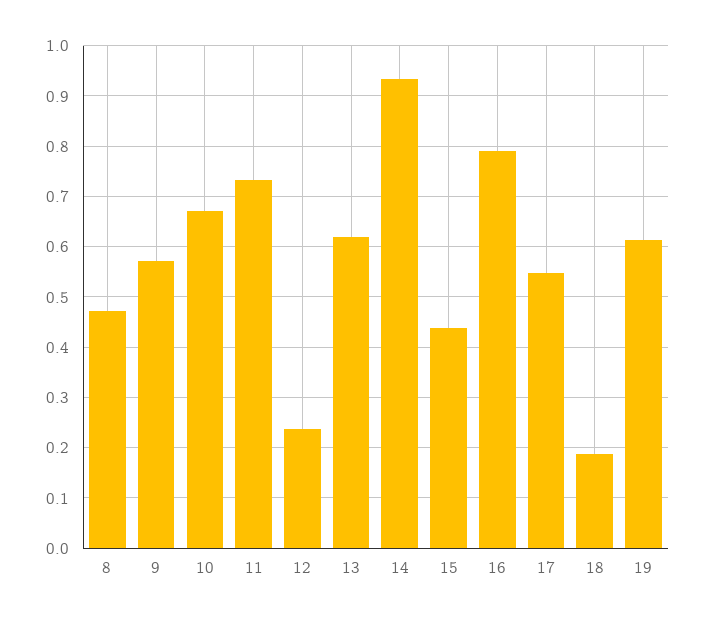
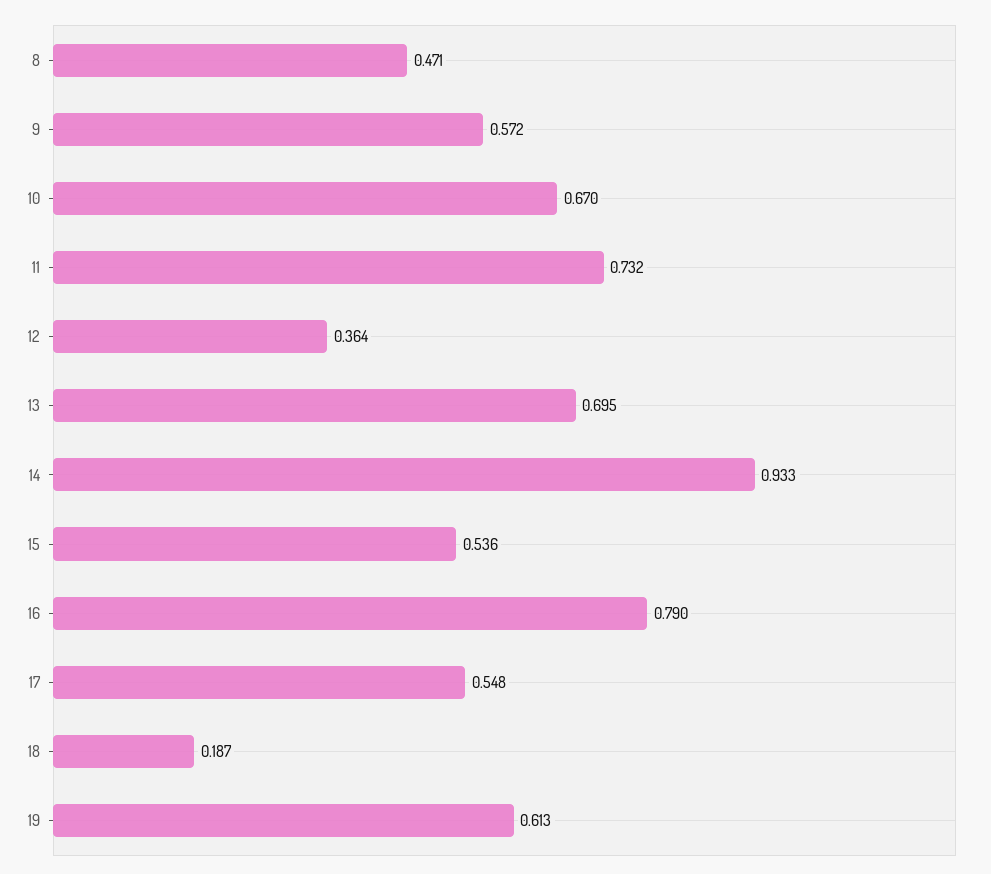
  {
    "8": 0.471,
    "9": 0.572,
    "10": 0.67,
    "11": 0.732,
-   "12": 0.24,
+   "12": 0.364,
-   "13": 0.62,
+   "13": 0.695,
    "14": 0.933,
-   "15": 0.44,
+   "15": 0.536,
    "16": 0.79,
    "17": 0.548,
    "18": 0.187,
    "19": 0.613
  }

